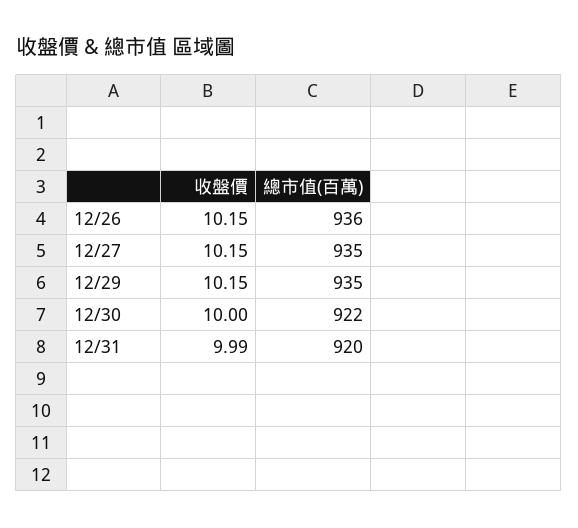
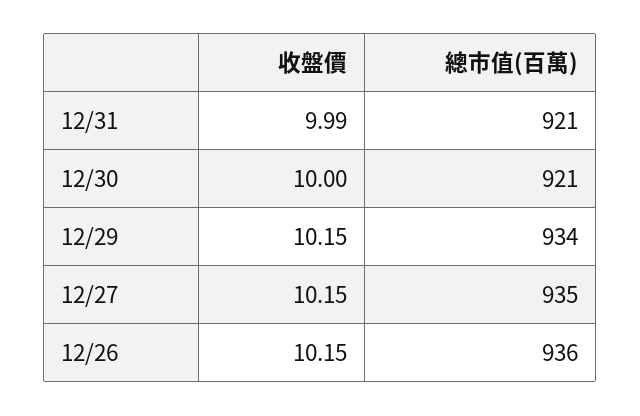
  {
    "收盤價": {
      "12/26": 10.15,
      "12/27": 10.15,
      "12/29": 10.15,
      "12/30": 10,
      "12/31": 9.99
    },
    "總市值(百萬)": {
      "12/26": 936,
      "12/27": 935,
-     "12/29": 935,
+     "12/29": 934,
-     "12/30": 922,
+     "12/30": 921,
-     "12/31": 920
+     "12/31": 921
    }
  }

